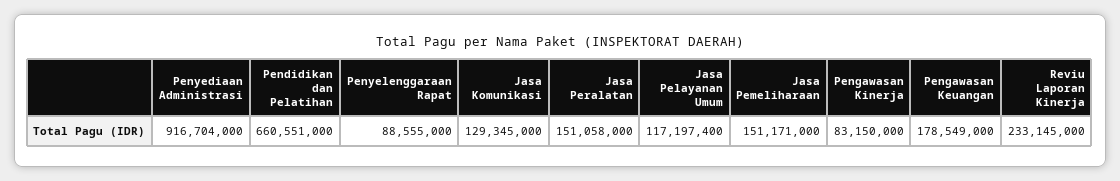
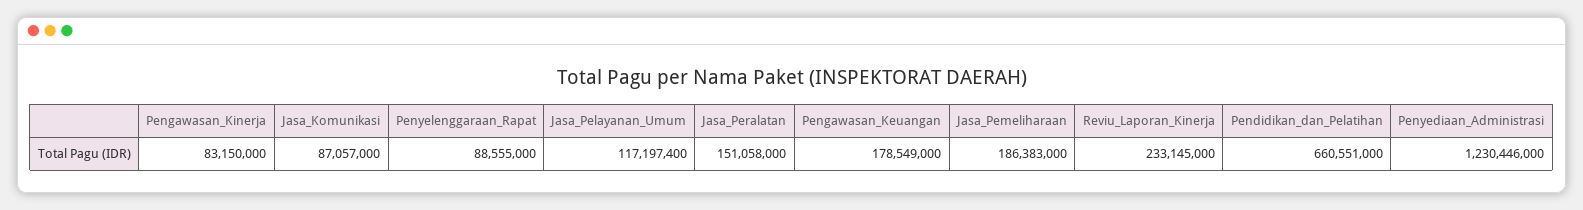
  {
-   "Penyediaan Administrasi": 916704000,
+   "Penyediaan Administrasi": 1230446000,
    "Pendidikan dan Pelatihan": 660551000,
    "Penyelenggaraan Rapat": 88555000,
-   "Jasa Komunikasi": 129345000,
+   "Jasa Komunikasi": 87057000,
    "Jasa Peralatan": 151058000,
    "Jasa Pelayanan Umum": 117197400,
-   "Jasa Pemeliharaan": 151171000,
+   "Jasa Pemeliharaan": 186383000,
    "Pengawasan Kinerja": 83150000,
    "Pengawasan Keuangan": 178549000,
    "Reviu Laporan Kinerja": 233145000
  }

